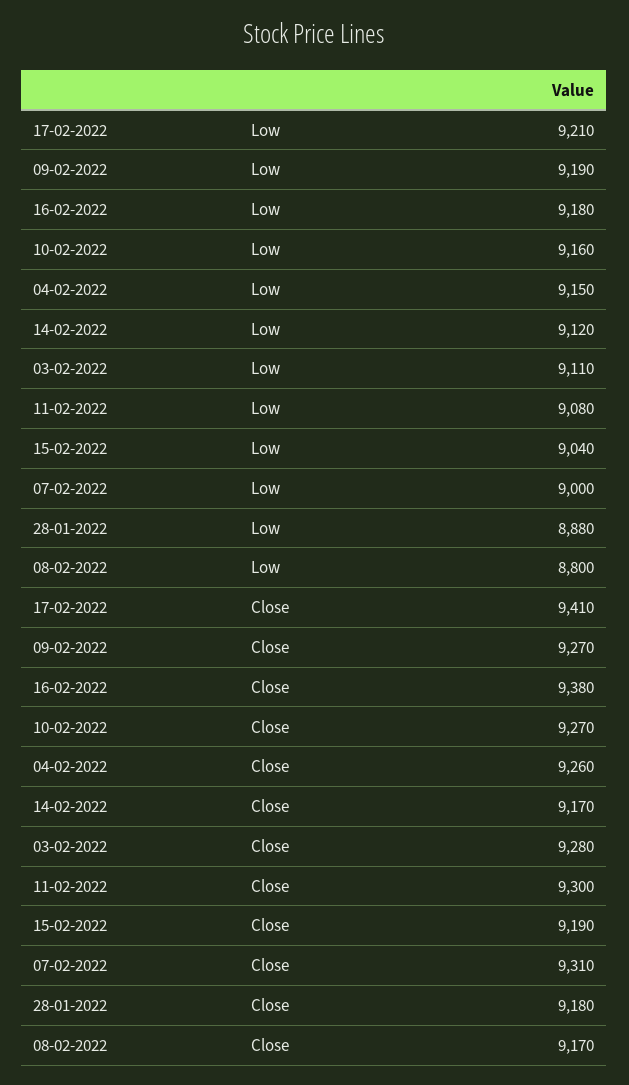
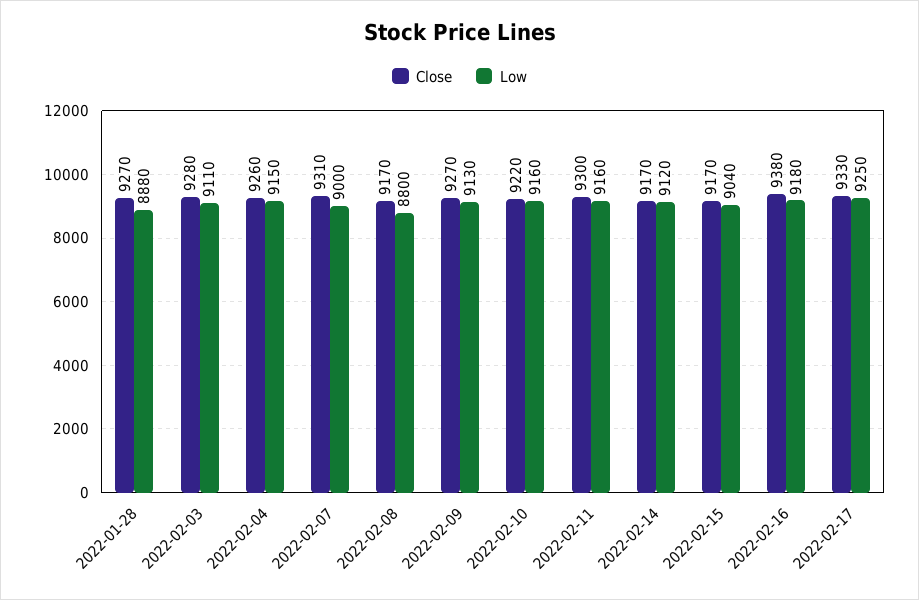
  {
    "Low": {
-     "17-02-2022": 9210,
+     "17-02-2022": 9250,
-     "09-02-2022": 9190,
+     "09-02-2022": 9130,
      "16-02-2022": 9180,
      "10-02-2022": 9160,
      "04-02-2022": 9150,
      "14-02-2022": 9120,
      "03-02-2022": 9110,
-     "11-02-2022": 9080,
+     "11-02-2022": 9160,
      "15-02-2022": 9040,
      "07-02-2022": 9000,
      "28-01-2022": 8880,
      "08-02-2022": 8800
    },
    "Close": {
-     "17-02-2022": 9410,
+     "17-02-2022": 9330,
      "09-02-2022": 9270,
      "16-02-2022": 9380,
-     "10-02-2022": 9270,
+     "10-02-2022": 9220,
      "04-02-2022": 9260,
      "14-02-2022": 9170,
      "03-02-2022": 9280,
      "11-02-2022": 9300,
-     "15-02-2022": 9190,
+     "15-02-2022": 9170,
      "07-02-2022": 9310,
-     "28-01-2022": 9180,
+     "28-01-2022": 9270,
      "08-02-2022": 9170
    }
  }

